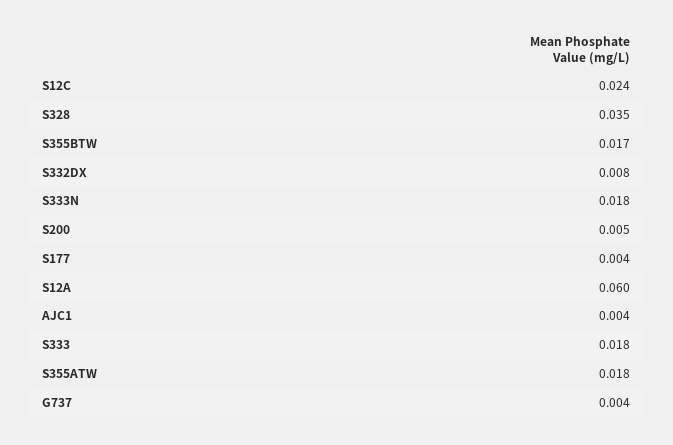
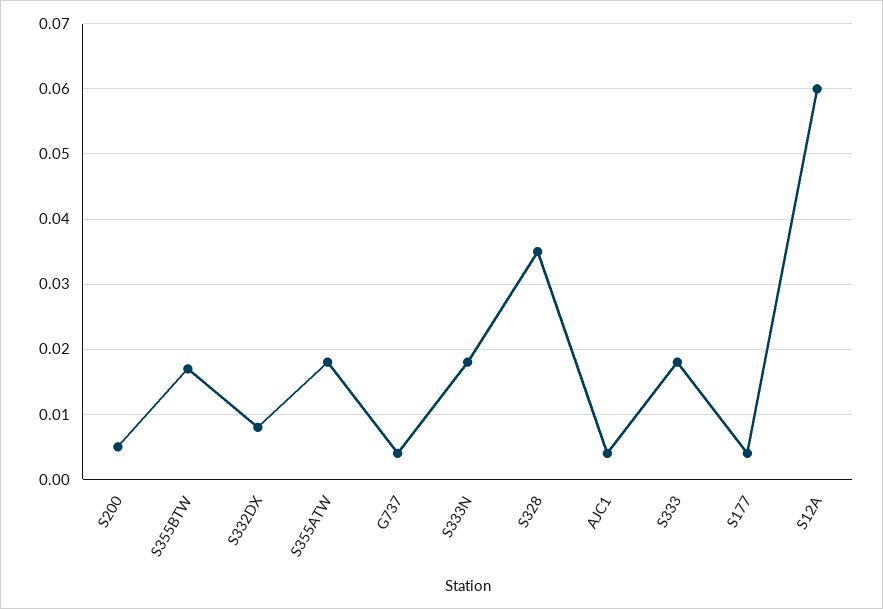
  {
-   "S12C": 0.024,
    "S328": 0.035,
    "S355BTW": 0.017,
    "S332DX": 0.008,
    "S333N": 0.018,
    "S200": 0.005,
    "S177": 0.004,
    "S12A": 0.06,
    "AJC1": 0.004,
    "S333": 0.018,
    "S355ATW": 0.018,
    "G737": 0.004
  }

